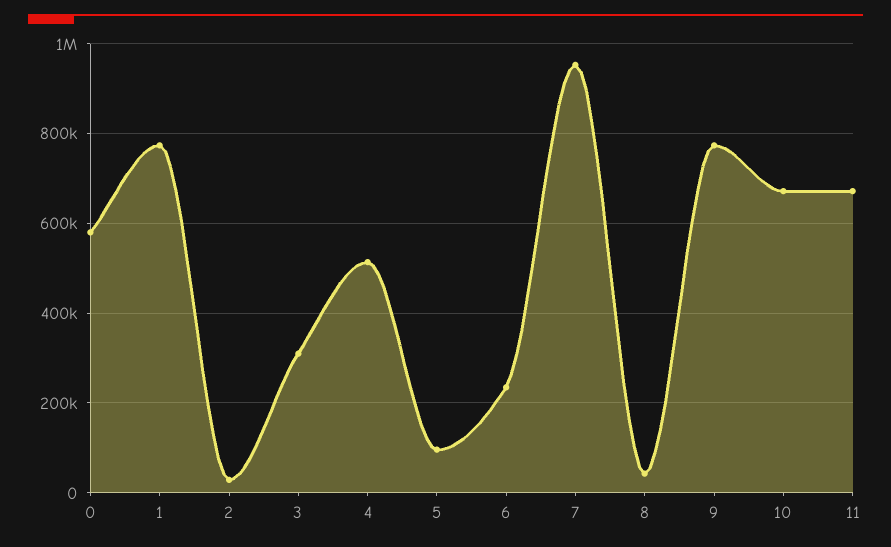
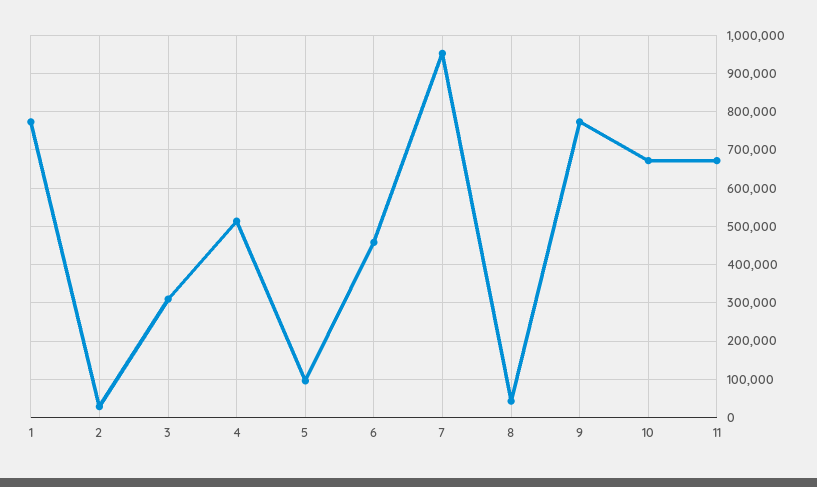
  {
-   "0": 580000,
    "1": 780000,
    "2": 20000,
    "3": 300000,
    "4": 520000,
    "5": 100000,
-   "6": 240000,
+   "6": 460000,
    "7": 960000,
    "8": 40000,
    "9": 780000,
    "10": 680000,
    "11": 680000
  }

